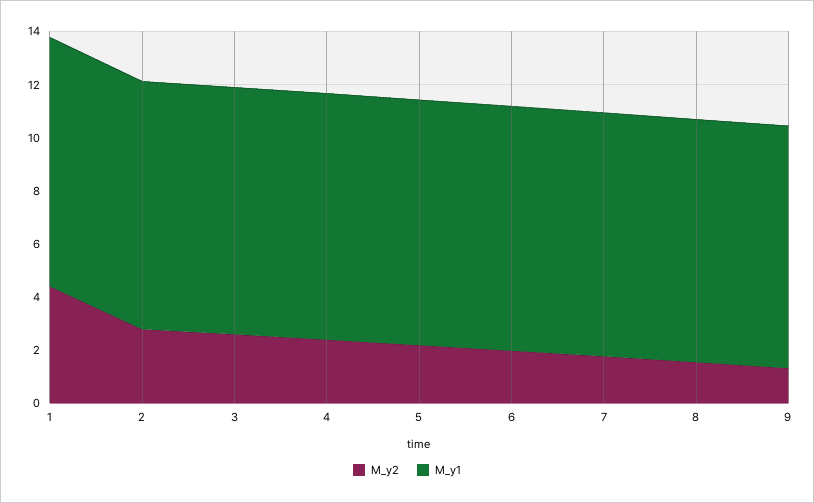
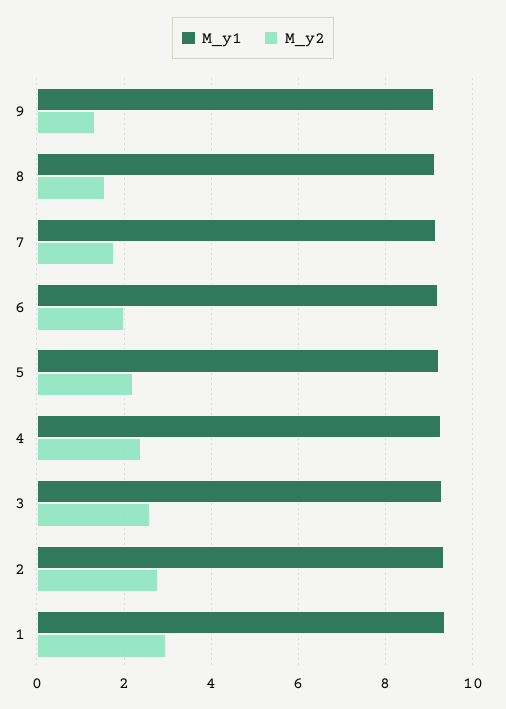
  {
    "M_y2": {
-     "1": 4.5,
+     "1": 3,
      "2": 2.8,
      "3": 2.6,
      "4": 2.4,
      "5": 2.2,
      "6": 2,
      "7": 1.8,
      "8": 1.6,
      "9": 1.4
    },
    "M_y1": {
      "1": 9.4,
      "2": 9.4,
      "3": 9.4,
      "4": 9.2,
      "5": 9.2,
      "6": 9.2,
      "7": 9.2,
      "8": 9.2,
      "9": 9.2
    }
  }

